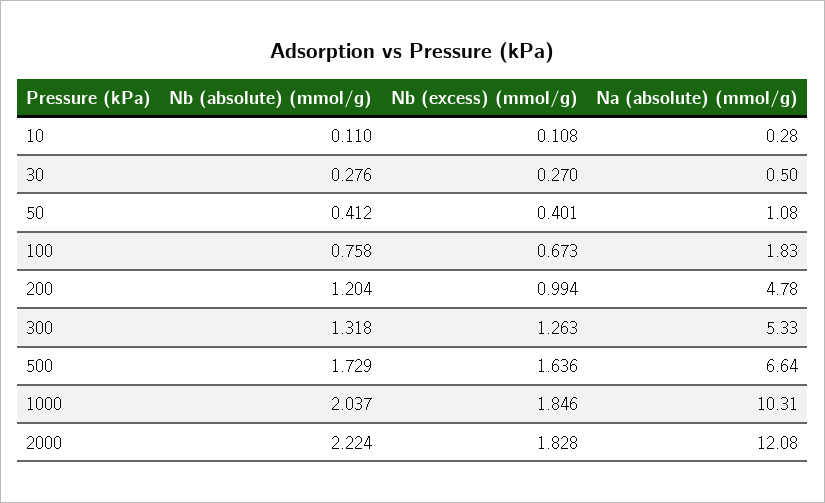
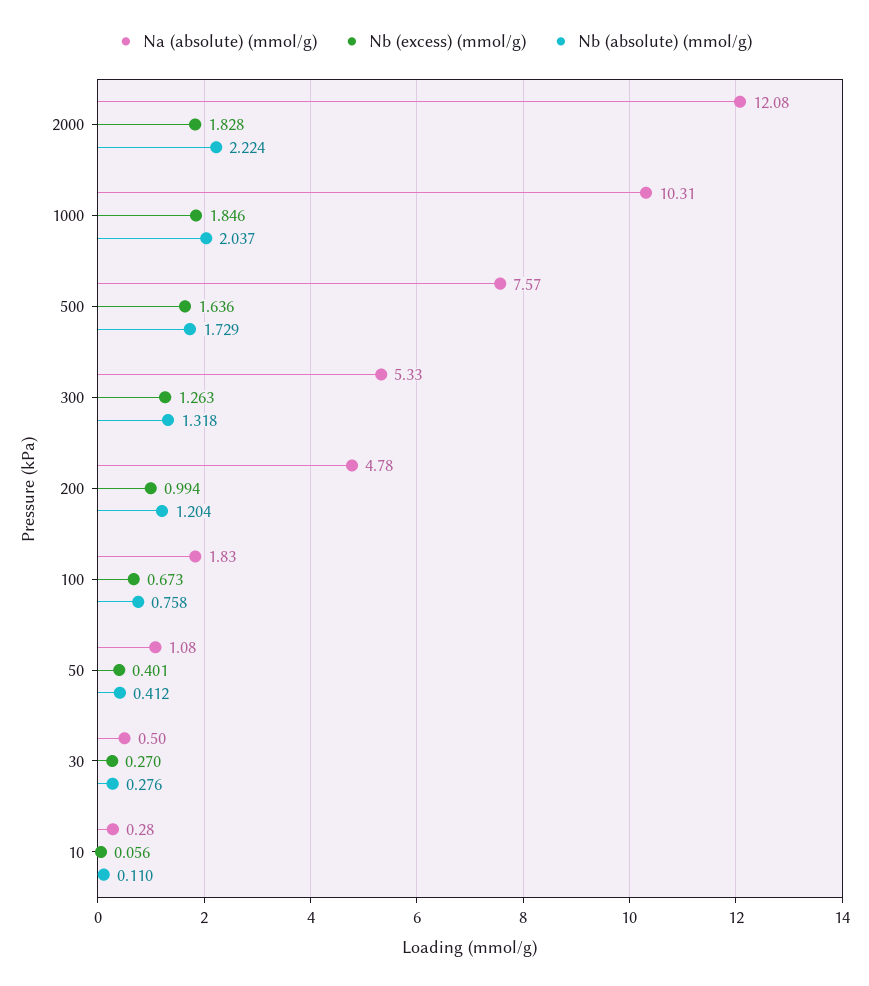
  {
    "Nb (absolute) (mmol/g)": {
      "10": 0.11,
      "30": 0.276,
      "50": 0.412,
      "100": 0.758,
      "200": 1.204,
      "300": 1.318,
      "500": 1.729,
      "1000": 2.037,
      "2000": 2.224
    },
    "Nb (excess) (mmol/g)": {
-     "10": 0.108,
+     "10": 0.056,
      "30": 0.27,
      "50": 0.401,
      "100": 0.673,
      "200": 0.994,
      "300": 1.263,
      "500": 1.636,
      "1000": 1.846,
      "2000": 1.828
    },
    "Na (absolute) (mmol/g)": {
      "10": 0.28,
      "30": 0.5,
      "50": 1.08,
      "100": 1.83,
      "200": 4.78,
      "300": 5.33,
-     "500": 6.64,
+     "500": 7.57,
      "1000": 10.31,
      "2000": 12.08
    }
  }

